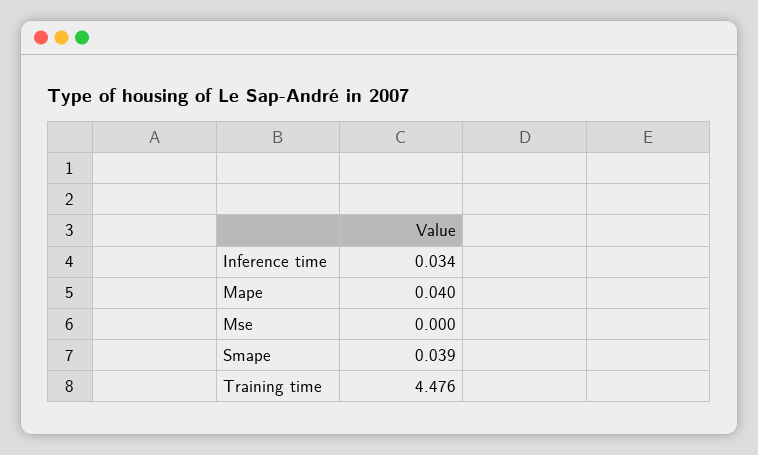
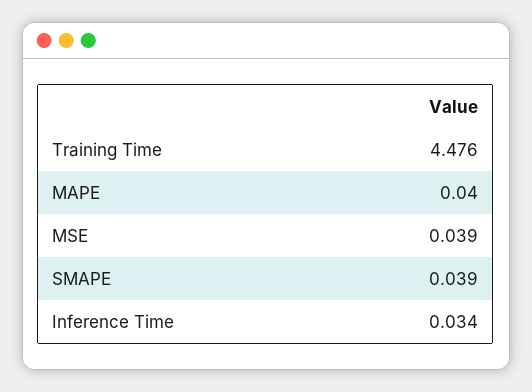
  {
    "Inference time": 0.034,
    "Mape": 0.04,
-   "Mse": 0,
+   "Mse": 0.039,
    "Smape": 0.039,
    "Training time": 4.476
  }

